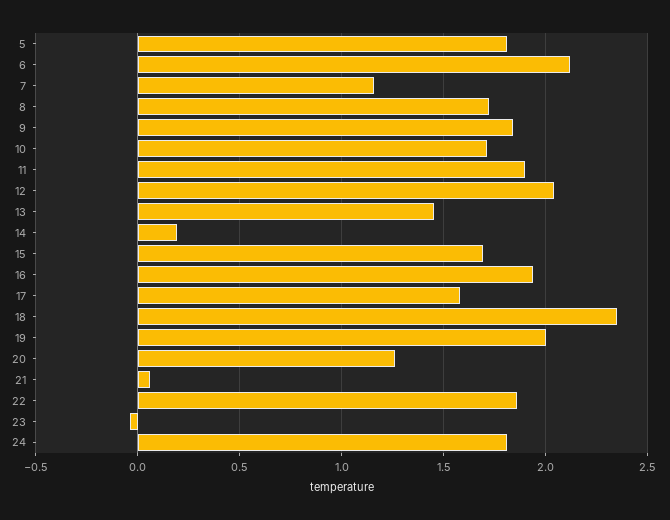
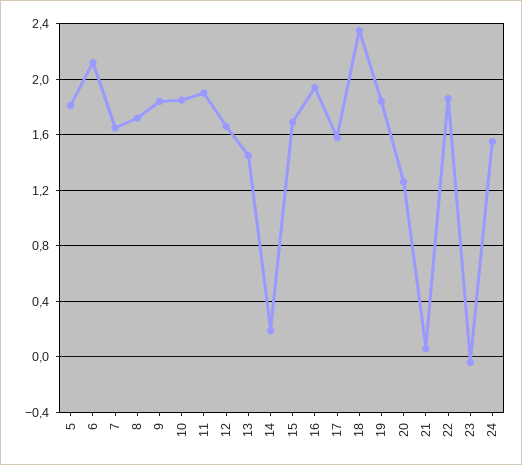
  {
    "5": 1.8,
    "6": 2.1,
-   "7": 1.15,
+   "7": 1.65,
    "8": 1.7,
    "9": 1.85,
-   "10": 1.7,
+   "10": 1.85,
    "11": 1.9,
-   "12": 2.05,
+   "12": 1.65,
    "13": 1.45,
    "14": 0.2,
    "15": 1.7,
    "16": 1.95,
    "17": 1.6,
    "18": 2.35,
-   "19": 2,
+   "19": 1.85,
    "20": 1.25,
    "21": 0.05,
    "22": 1.85,
    "23": -0.05,
-   "24": 1.8
+   "24": 1.55
  }

